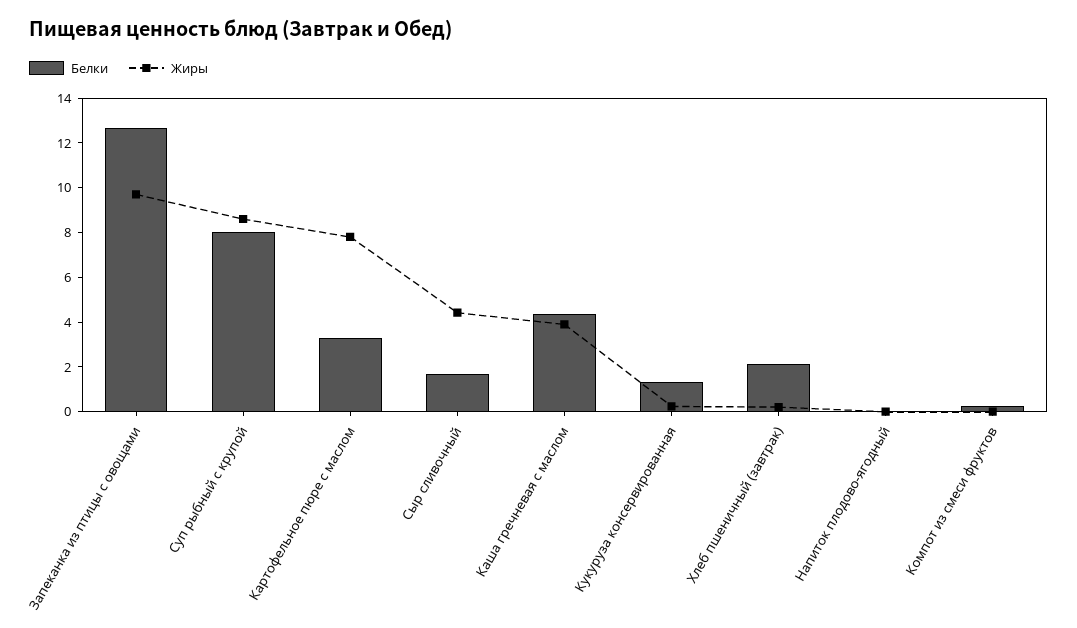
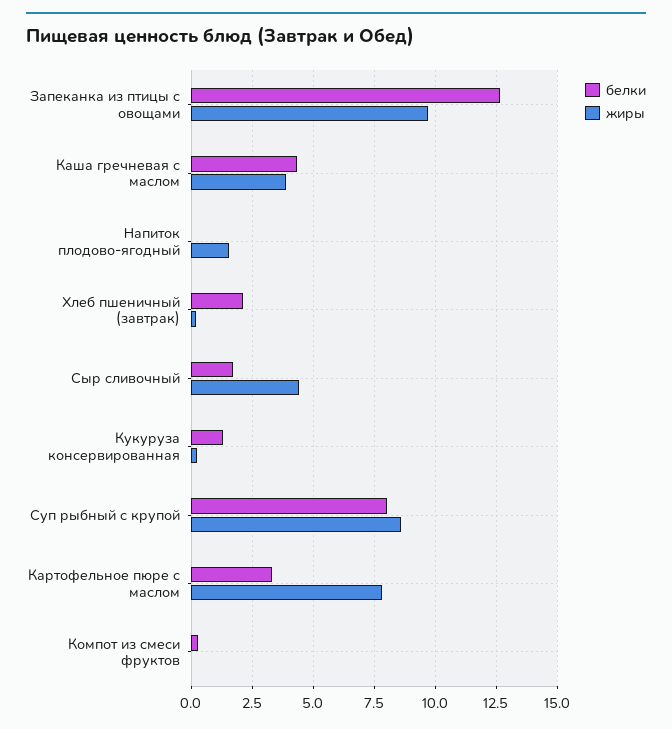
  {
    "Белки": {
      "Запеканка из птицы с овощами": 12.75,
      "Суп рыбный с крупой": 8,
      "Картофельное пюре с маслом": 3.25,
      "Сыр сливочный": 1.75,
      "Каша гречневая с маслом": 4.25,
      "Кукуруза консервированная": 1.25,
      "Хлеб пшеничный (завтрак)": 2.25,
      "Напиток плодово-ягодный": 0,
      "Компот из смеси фруктов": 0.25
    },
    "Жиры": {
      "Запеканка из птицы с овощами": 9.75,
      "Суп рыбный с крупой": 8.5,
      "Картофельное пюре с маслом": 7.75,
      "Сыр сливочный": 4.5,
      "Каша гречневая с маслом": 4,
      "Кукуруза консервированная": 0.25,
      "Хлеб пшеничный (завтрак)": 0.25,
-     "Напиток плодово-ягодный": 0,
+     "Напиток плодово-ягодный": 1.5,
      "Компот из смеси фруктов": 0
    }
  }

